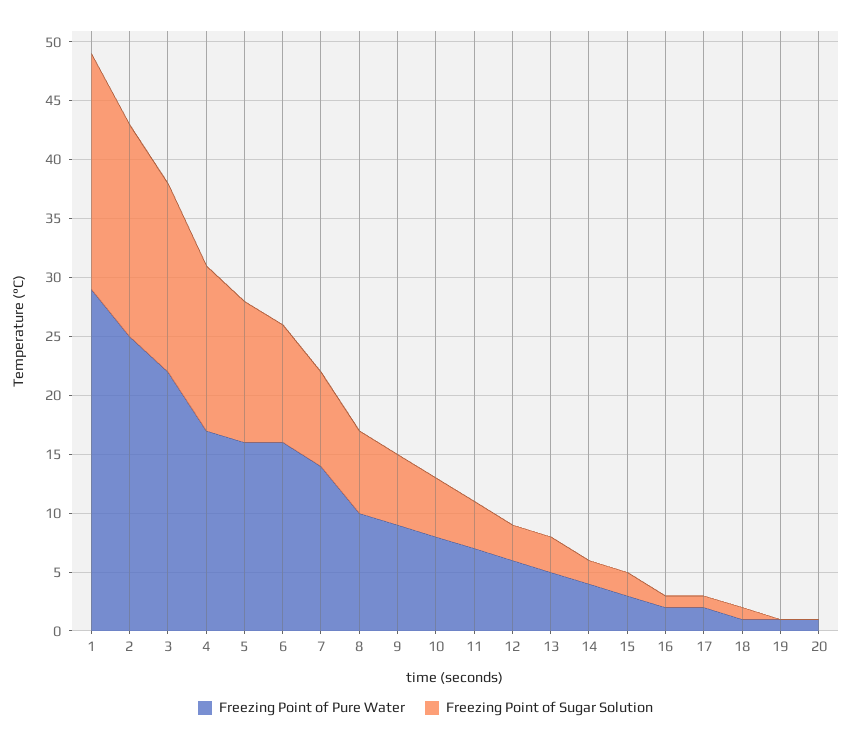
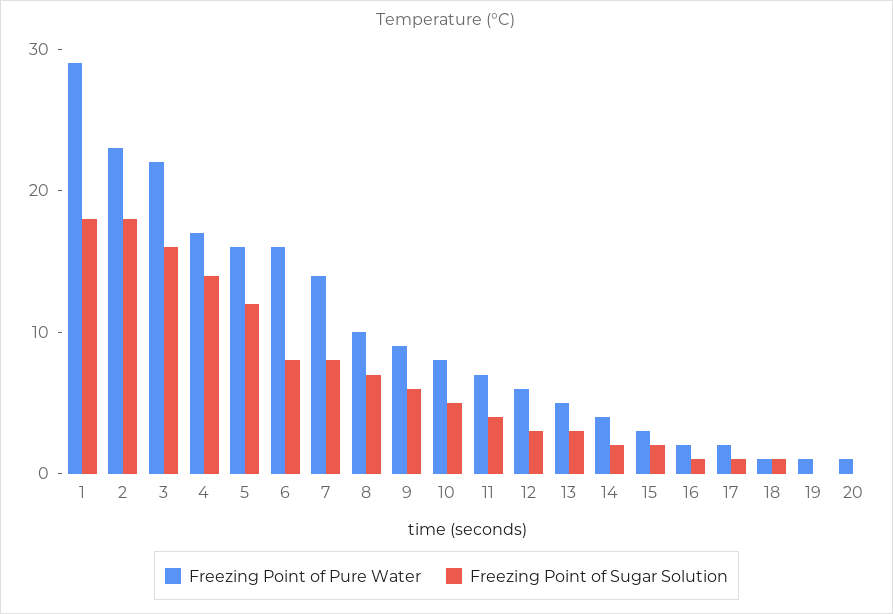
  {
    "Freezing Point of Pure Water": {
      "1": 29,
-     "2": 25,
+     "2": 23,
      "3": 22,
      "4": 17,
      "5": 16,
      "6": 16,
      "7": 14,
      "8": 10,
      "9": 9,
      "10": 8,
      "11": 7,
      "12": 6,
      "13": 5,
      "14": 4,
      "15": 3,
      "16": 2,
      "17": 2,
      "18": 1,
      "19": 1,
      "20": 1
    },
    "Freezing Point of Sugar Solution": {
-     "1": 20,
+     "1": 18,
      "2": 18,
      "3": 16,
      "4": 14,
      "5": 12,
-     "6": 10,
+     "6": 8,
      "7": 8,
      "8": 7,
      "9": 6,
      "10": 5,
      "11": 4,
      "12": 3,
      "13": 3,
      "14": 2,
      "15": 2,
      "16": 1,
      "17": 1,
      "18": 1,
      "19": 0,
      "20": 0
    }
  }

